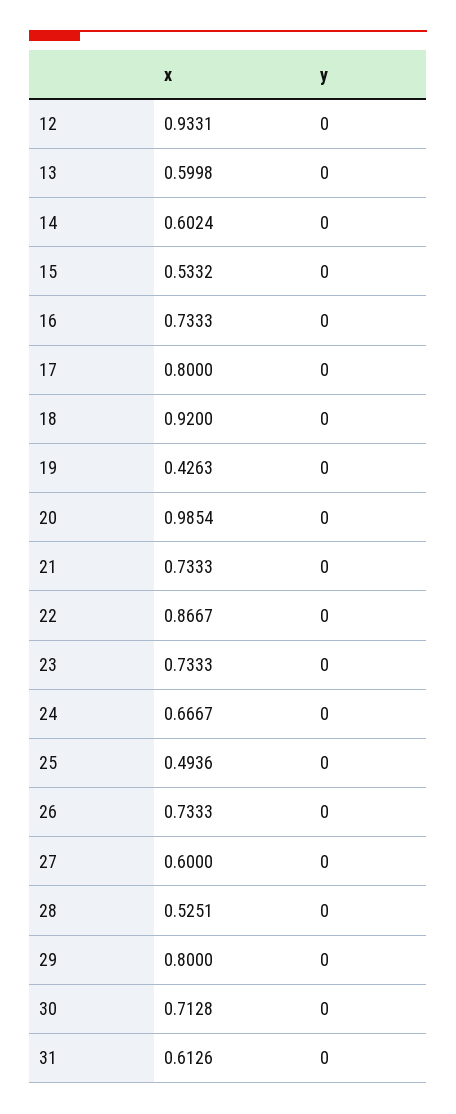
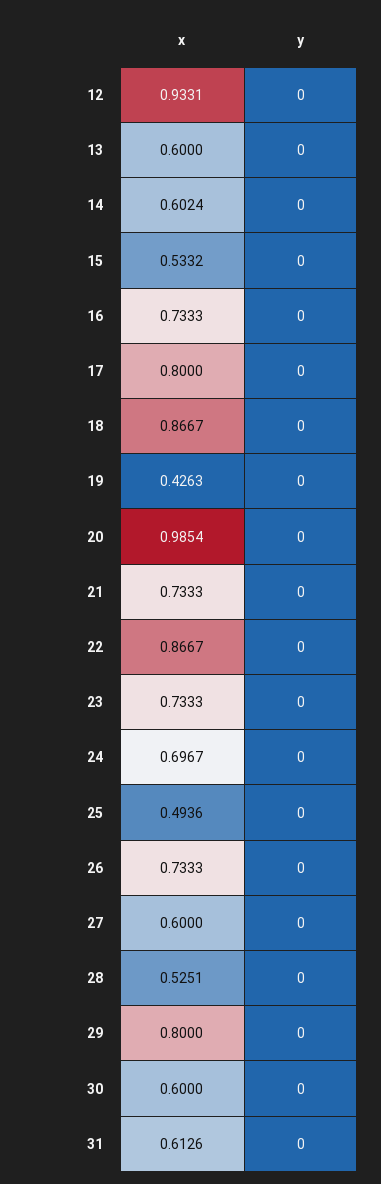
  {
    "x": {
      "12": 0.9331,
-     "13": 0.5998,
+     "13": 0.6,
      "14": 0.6024,
      "15": 0.5332,
      "16": 0.7333,
      "17": 0.8,
-     "18": 0.92,
+     "18": 0.8667,
      "19": 0.4263,
      "20": 0.9854,
      "21": 0.7333,
      "22": 0.8667,
      "23": 0.7333,
-     "24": 0.6667,
+     "24": 0.6967,
      "25": 0.4936,
      "26": 0.7333,
      "27": 0.6,
      "28": 0.5251,
      "29": 0.8,
-     "30": 0.7128,
+     "30": 0.6,
      "31": 0.6126
    },
    "y": {
      "12": 0,
      "13": 0,
      "14": 0,
      "15": 0,
      "16": 0,
      "17": 0,
      "18": 0,
      "19": 0,
      "20": 0,
      "21": 0,
      "22": 0,
      "23": 0,
      "24": 0,
      "25": 0,
      "26": 0,
      "27": 0,
      "28": 0,
      "29": 0,
      "30": 0,
      "31": 0
    }
  }

